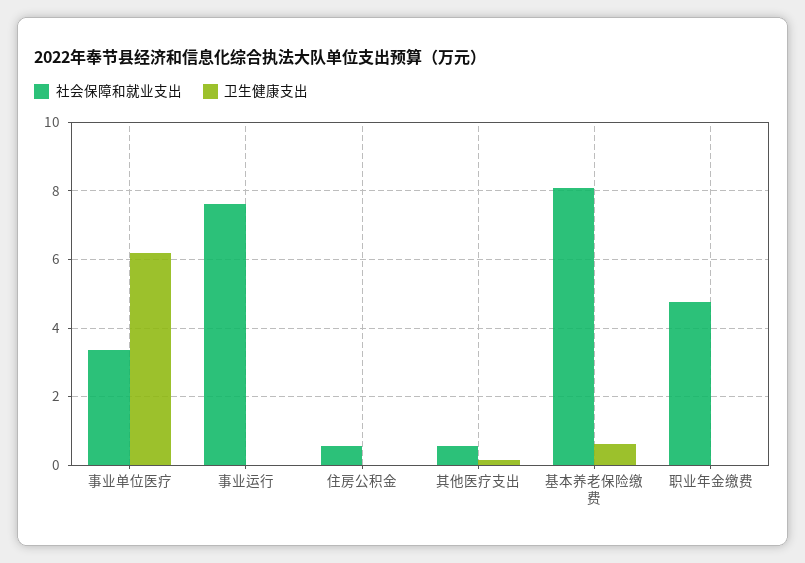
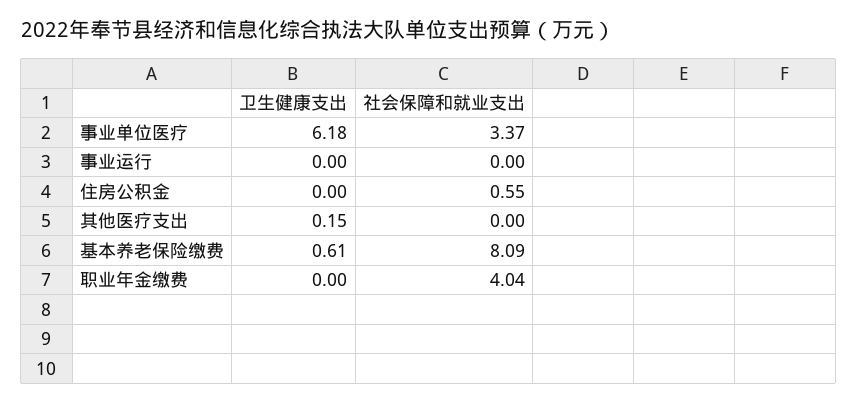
  {
    "社会保障和就业支出": {
      "事业单位医疗": 3.37,
-     "事业运行": 7.6,
+     "事业运行": 0,
      "住房公积金": 0.55,
-     "其他医疗支出": 0.6,
+     "其他医疗支出": 0,
      "基本养老保险缴费": 8.09,
-     "职业年金缴费": 4.8
+     "职业年金缴费": 4.04
    },
    "卫生健康支出": {
      "事业单位医疗": 6.18,
      "事业运行": 0,
      "住房公积金": 0,
      "其他医疗支出": 0.15,
      "基本养老保险缴费": 0.61,
      "职业年金缴费": 0
    }
  }

